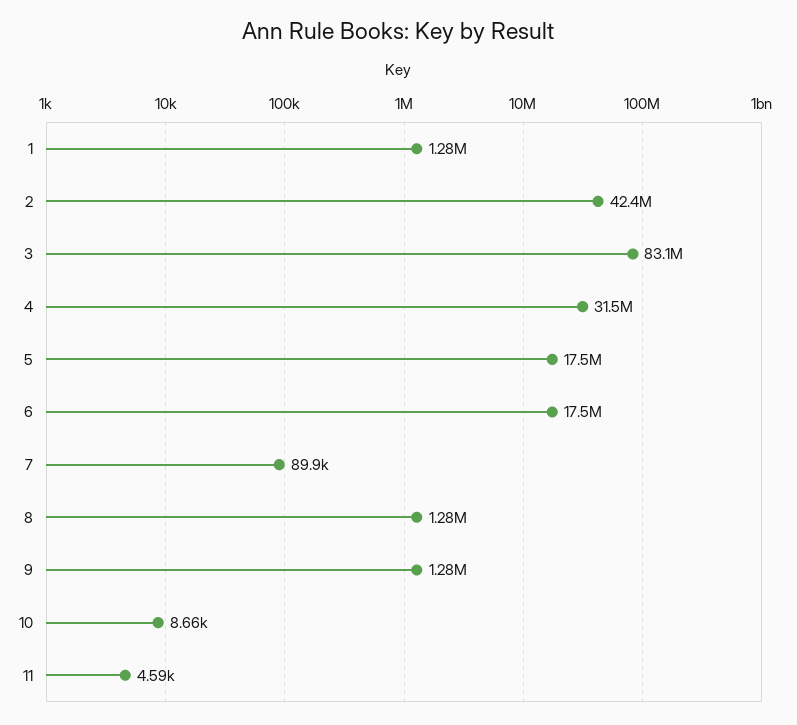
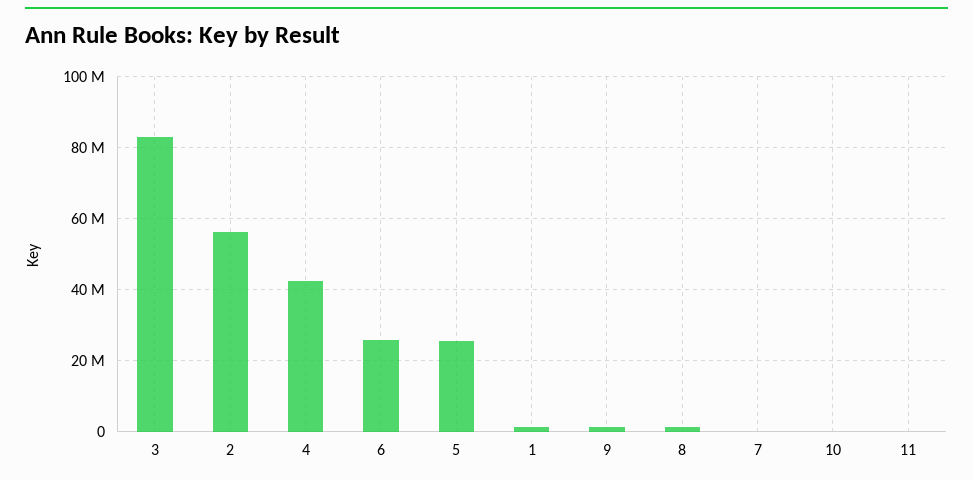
  {
    "1": 1280000,
-   "2": 42400000,
+   "2": 56000000,
    "3": 83100000,
-   "4": 31500000,
+   "4": 42000000,
-   "5": 17500000,
+   "5": 26000000,
-   "6": 17500000,
+   "6": 26000000,
    "7": 89900,
    "8": 1280000,
    "9": 1280000,
    "10": 8660,
    "11": 4590
  }

